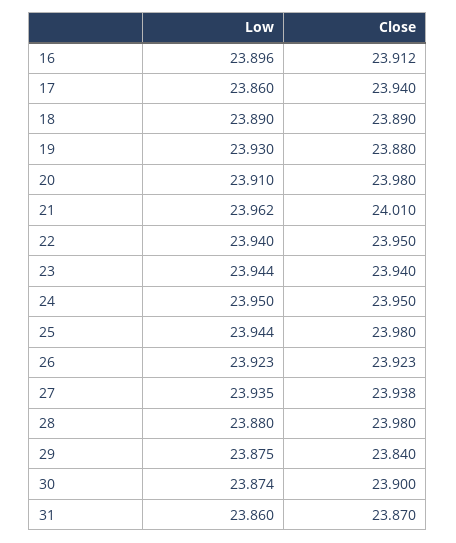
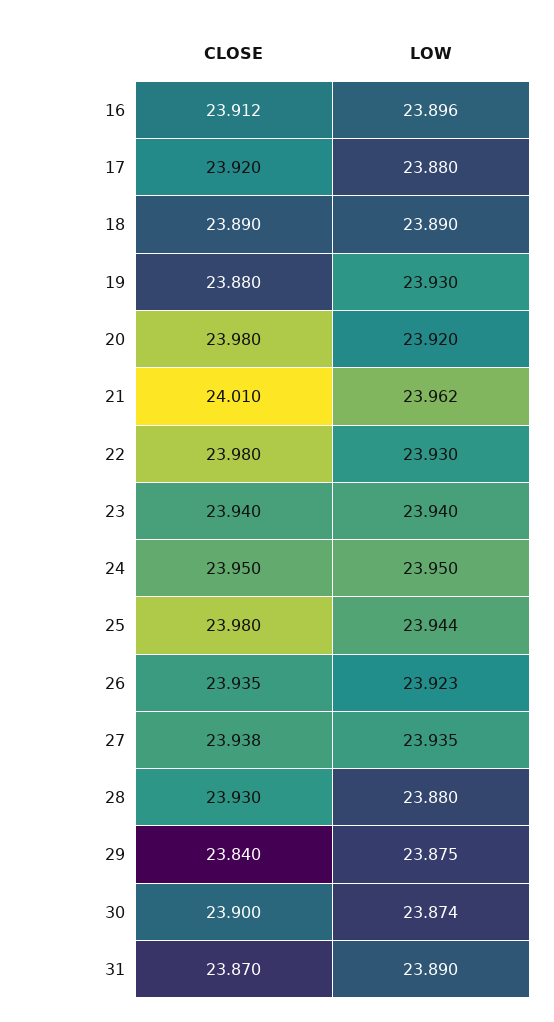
  {
    "Low": {
      "16": 23.896,
-     "17": 23.86,
+     "17": 23.88,
      "18": 23.89,
      "19": 23.93,
-     "20": 23.91,
+     "20": 23.92,
      "21": 23.962,
-     "22": 23.94,
+     "22": 23.93,
-     "23": 23.944,
+     "23": 23.94,
      "24": 23.95,
      "25": 23.944,
      "26": 23.923,
      "27": 23.935,
      "28": 23.88,
      "29": 23.875,
      "30": 23.874,
-     "31": 23.86
+     "31": 23.89
    },
    "Close": {
      "16": 23.912,
-     "17": 23.94,
+     "17": 23.92,
      "18": 23.89,
      "19": 23.88,
      "20": 23.98,
      "21": 24.01,
-     "22": 23.95,
+     "22": 23.98,
      "23": 23.94,
      "24": 23.95,
      "25": 23.98,
-     "26": 23.923,
+     "26": 23.935,
      "27": 23.938,
-     "28": 23.98,
+     "28": 23.93,
      "29": 23.84,
      "30": 23.9,
      "31": 23.87
    }
  }

